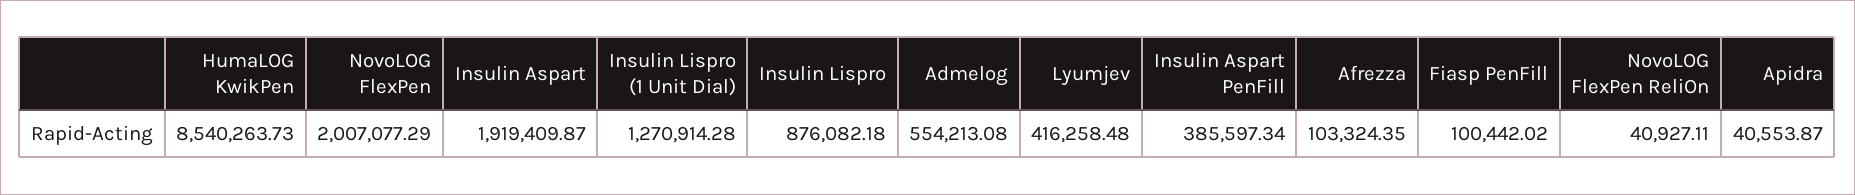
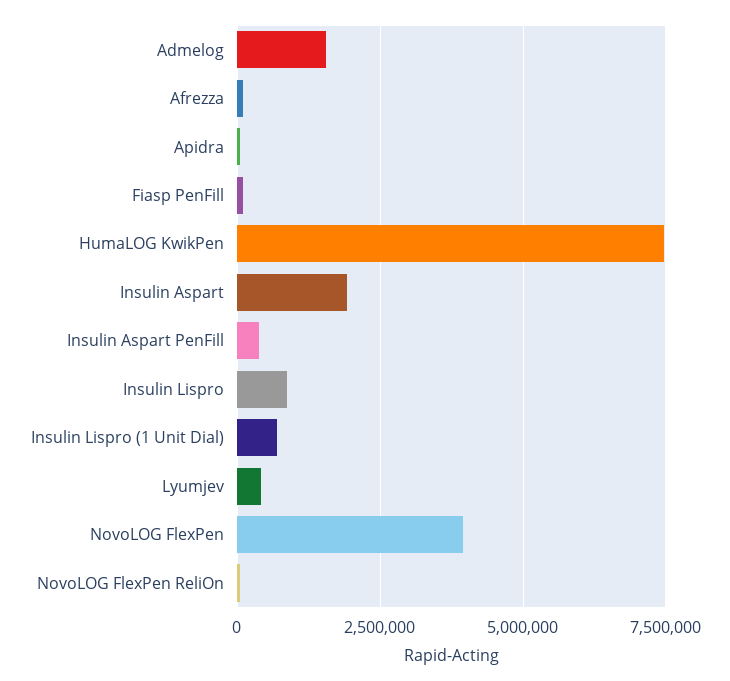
  {
-   "HumaLOG KwikPen": 8540263.73,
+   "HumaLOG KwikPen": 7500000,
-   "NovoLOG FlexPen": 2007077.29,
+   "NovoLOG FlexPen": 4000000,
    "Insulin Aspart": 1919409.87,
-   "Insulin Lispro (1 Unit Dial)": 1270914.28,
+   "Insulin Lispro (1 Unit Dial)": 750000,
    "Insulin Lispro": 876082.18,
-   "Admelog": 554213.08,
+   "Admelog": 1500000,
    "Lyumjev": 416258.48,
    "Insulin Aspart PenFill": 385597.34,
    "Afrezza": 103324.35,
    "Fiasp PenFill": 100442.02,
    "NovoLOG FlexPen ReliOn": 40927.11,
    "Apidra": 40553.87
  }

